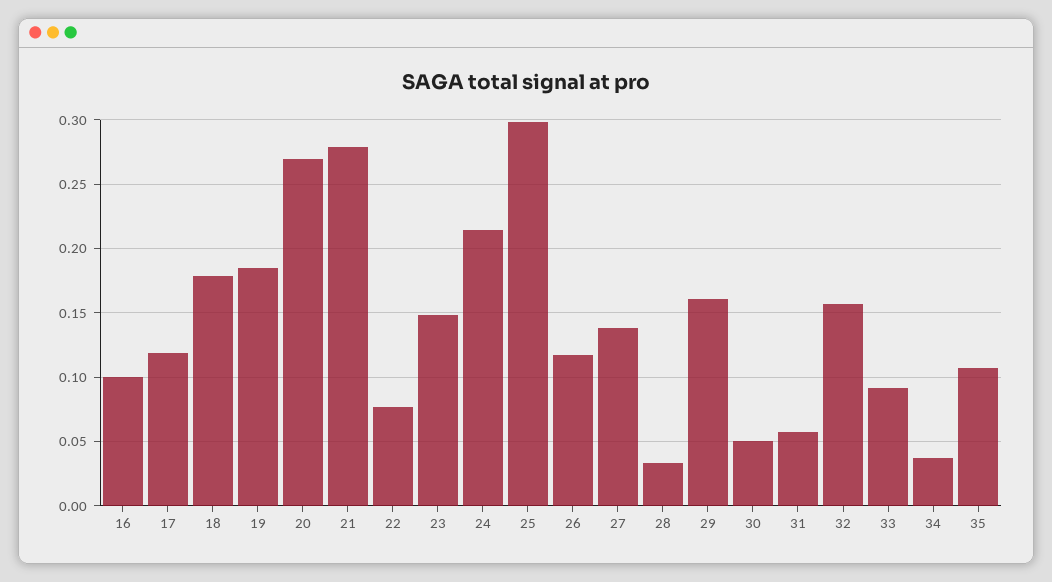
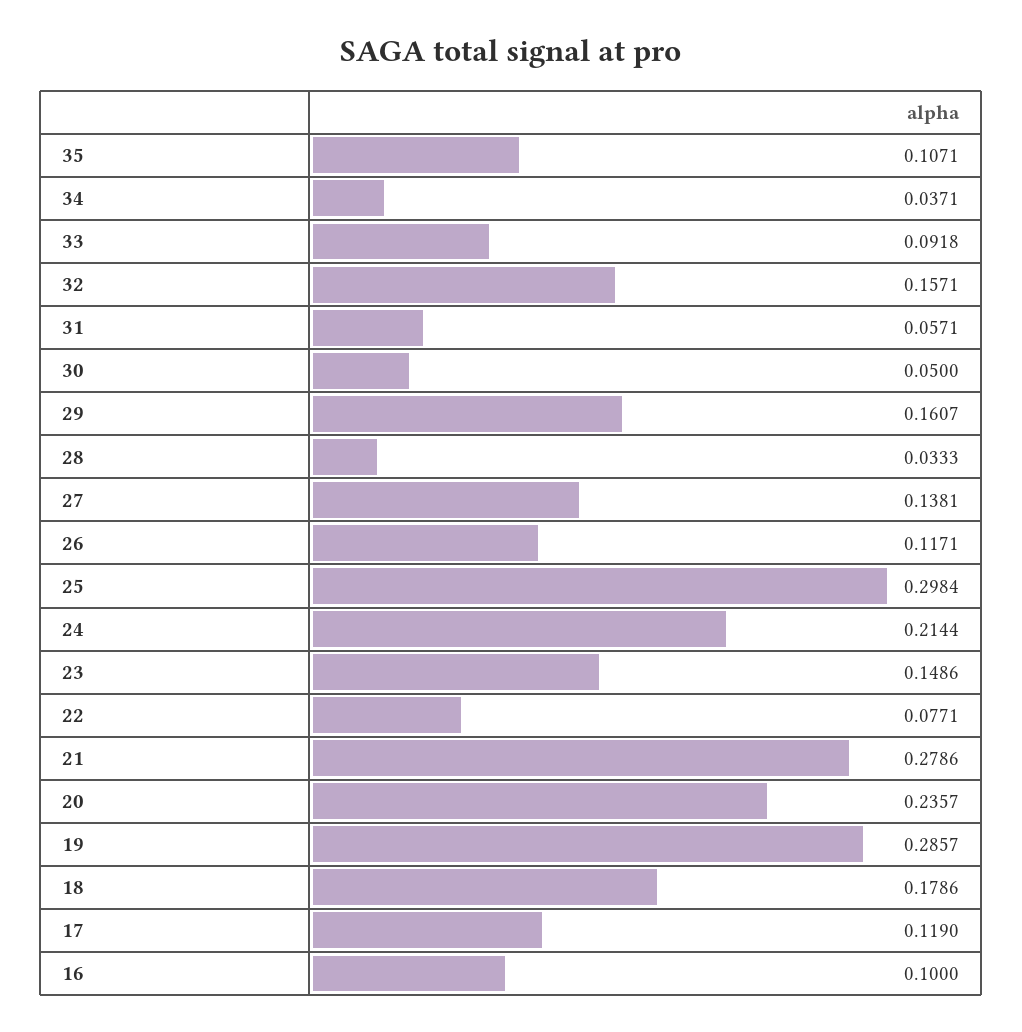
  {
    "16": 0.1,
    "17": 0.119,
    "18": 0.1786,
-   "19": 0.185,
+   "19": 0.2857,
-   "20": 0.27,
+   "20": 0.2357,
    "21": 0.2786,
    "22": 0.0771,
    "23": 0.1486,
    "24": 0.2144,
    "25": 0.2984,
    "26": 0.1171,
    "27": 0.1381,
    "28": 0.0333,
    "29": 0.1607,
    "30": 0.05,
    "31": 0.0571,
    "32": 0.1571,
    "33": 0.0918,
    "34": 0.0371,
    "35": 0.1071
  }

